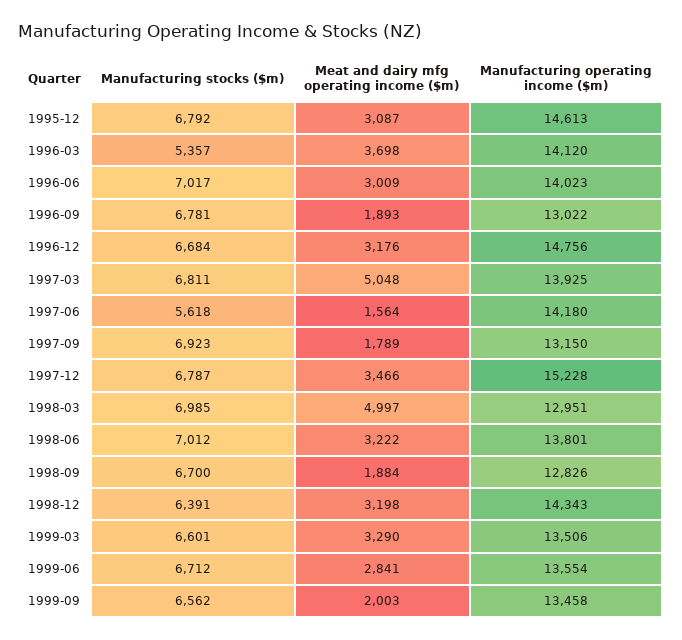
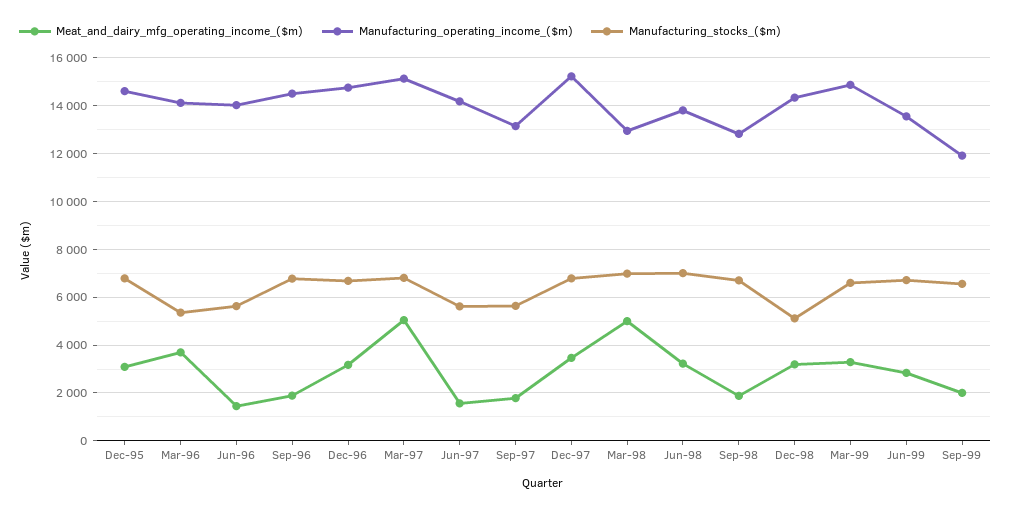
  {
    "Manufacturing stocks ($m)": {
      "1995-12": 6792,
      "1996-03": 5357,
-     "1996-06": 7017,
+     "1996-06": 5500,
      "1996-09": 6781,
      "1996-12": 6684,
      "1997-03": 6811,
      "1997-06": 5618,
-     "1997-09": 6923,
+     "1997-09": 5500,
      "1997-12": 6787,
      "1998-03": 6985,
      "1998-06": 7012,
      "1998-09": 6700,
-     "1998-12": 6391,
+     "1998-12": 5000,
      "1999-03": 6601,
      "1999-06": 6712,
      "1999-09": 6562
    },
    "Meat and dairy mfg operating income ($m)": {
      "1995-12": 3087,
      "1996-03": 3698,
-     "1996-06": 3009,
+     "1996-06": 1500,
      "1996-09": 1893,
      "1996-12": 3176,
      "1997-03": 5048,
      "1997-06": 1564,
      "1997-09": 1789,
      "1997-12": 3466,
      "1998-03": 4997,
      "1998-06": 3222,
      "1998-09": 1884,
      "1998-12": 3198,
      "1999-03": 3290,
      "1999-06": 2841,
      "1999-09": 2003
    },
    "Manufacturing operating income ($m)": {
      "1995-12": 14613,
      "1996-03": 14120,
      "1996-06": 14023,
-     "1996-09": 13022,
+     "1996-09": 14500,
      "1996-12": 14756,
-     "1997-03": 13925,
+     "1997-03": 15000,
      "1997-06": 14180,
      "1997-09": 13150,
      "1997-12": 15228,
      "1998-03": 12951,
      "1998-06": 13801,
      "1998-09": 12826,
      "1998-12": 14343,
-     "1999-03": 13506,
+     "1999-03": 15000,
      "1999-06": 13554,
-     "1999-09": 13458
+     "1999-09": 12000
    }
  }

